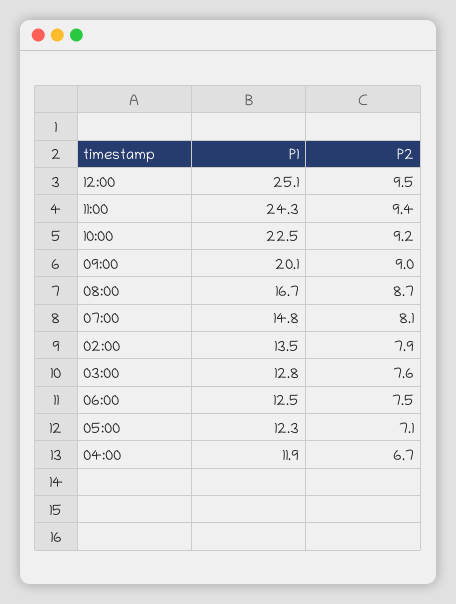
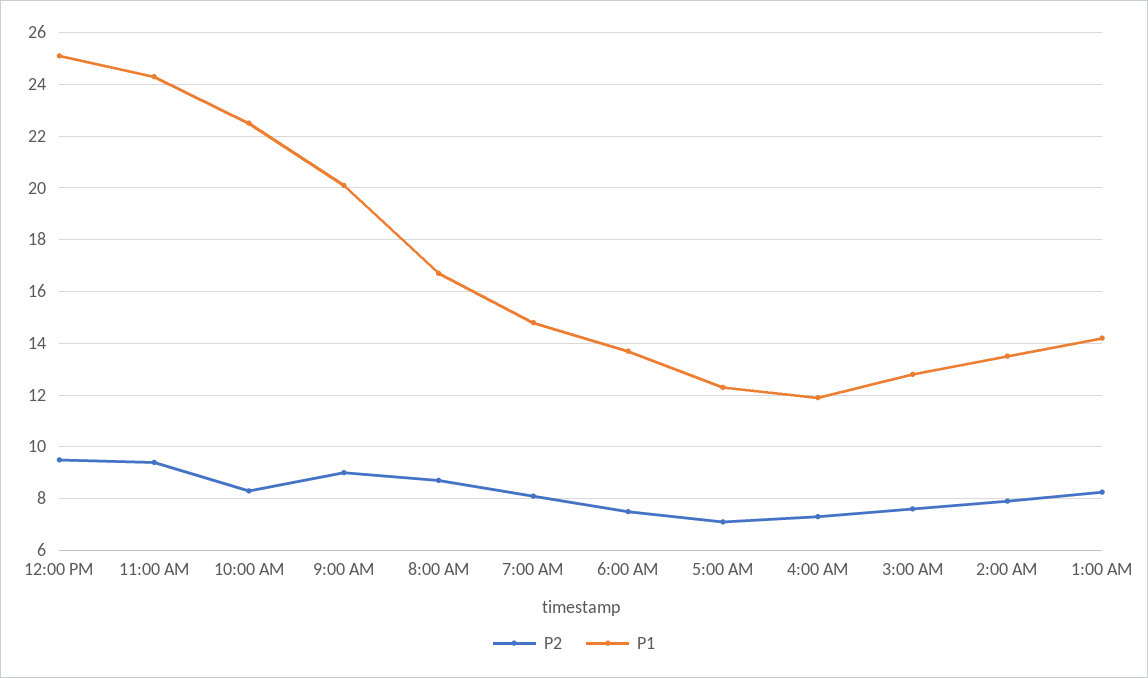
  {
    "P1": {
      "12:00": 25.1,
      "11:00": 24.3,
      "10:00": 22.5,
      "09:00": 20.1,
      "08:00": 16.7,
      "07:00": 14.8,
      "02:00": 13.5,
      "03:00": 12.8,
-     "06:00": 12.5,
+     "06:00": 13.75,
      "05:00": 12.3,
-     "04:00": 11.9
+     "04:00": 11.9,
+     "1:00 AM": 14.25
    },
    "P2": {
      "12:00": 9.5,
      "11:00": 9.4,
-     "10:00": 9.2,
+     "10:00": 8.25,
      "09:00": 9,
      "08:00": 8.7,
      "07:00": 8.1,
      "02:00": 7.9,
      "03:00": 7.6,
      "06:00": 7.5,
      "05:00": 7.1,
-     "04:00": 6.7
+     "04:00": 7.25,
+     "1:00 AM": 8.25
    }
  }

